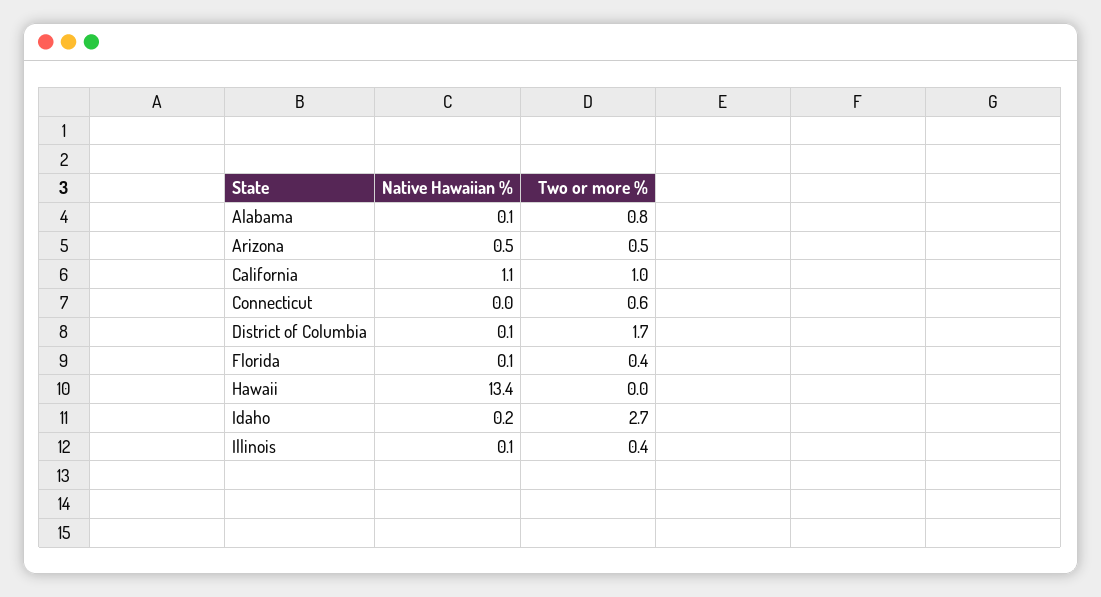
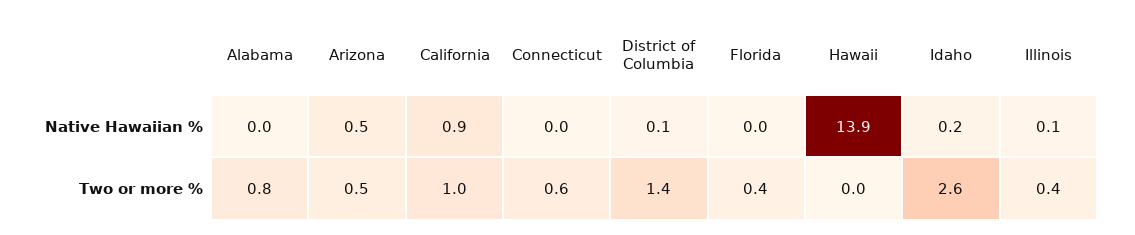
  {
    "Native Hawaiian %": {
-     "Alabama": 0.1,
+     "Alabama": 0,
      "Arizona": 0.5,
-     "California": 1.1,
+     "California": 0.9,
      "Connecticut": 0,
      "District of Columbia": 0.1,
-     "Florida": 0.1,
+     "Florida": 0,
-     "Hawaii": 13.4,
+     "Hawaii": 13.9,
      "Idaho": 0.2,
      "Illinois": 0.1
    },
    "Two or more %": {
      "Alabama": 0.8,
      "Arizona": 0.5,
      "California": 1,
      "Connecticut": 0.6,
-     "District of Columbia": 1.7,
+     "District of Columbia": 1.4,
      "Florida": 0.4,
      "Hawaii": 0,
-     "Idaho": 2.7,
+     "Idaho": 2.6,
      "Illinois": 0.4
    }
  }

